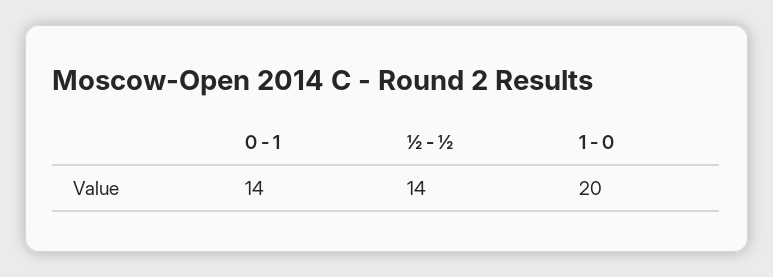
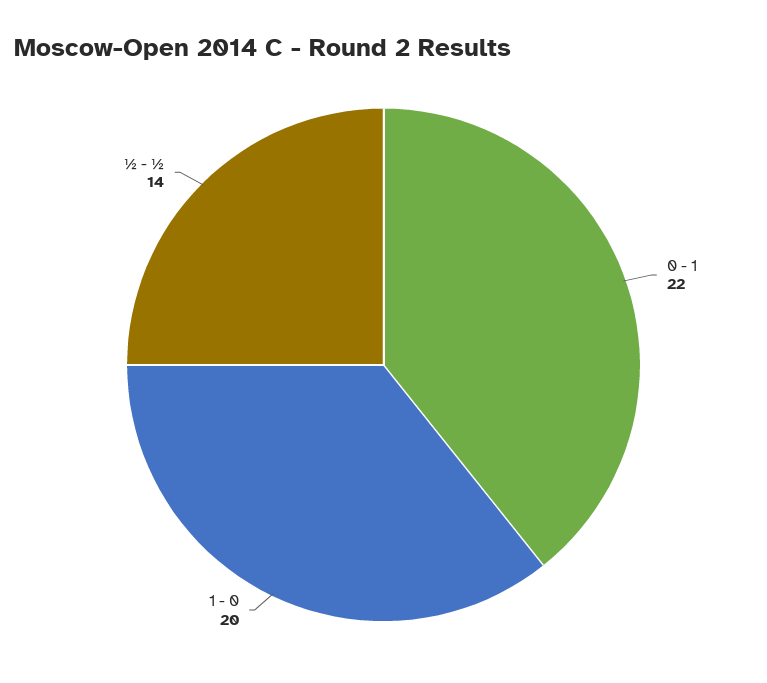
  {
-   "0 - 1": 14,
+   "0 - 1": 22,
    "½ - ½": 14,
    "1 - 0": 20
  }

